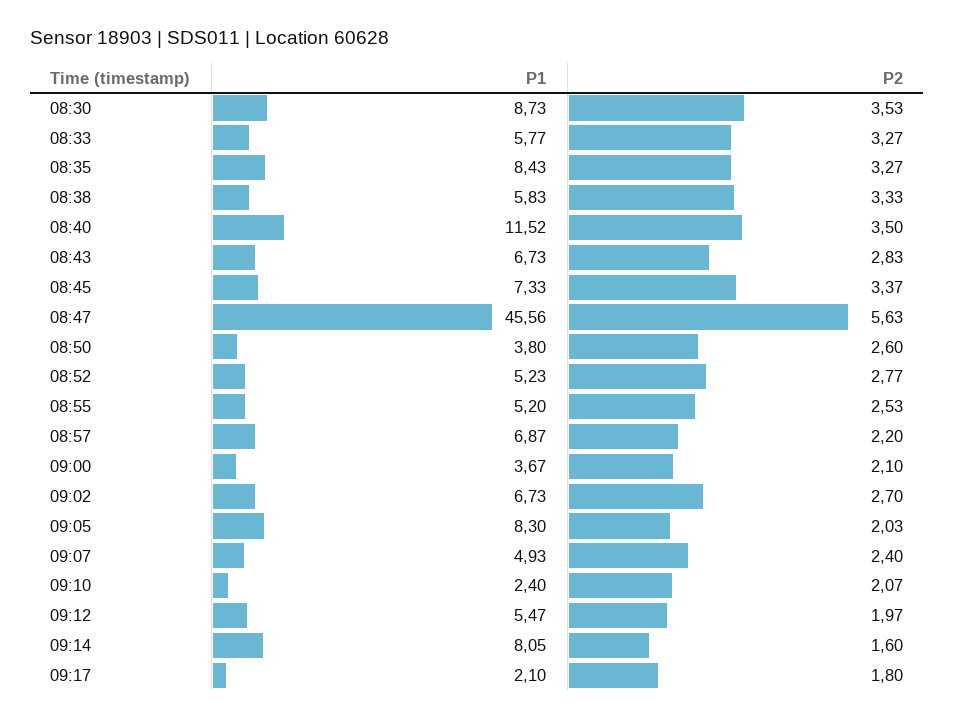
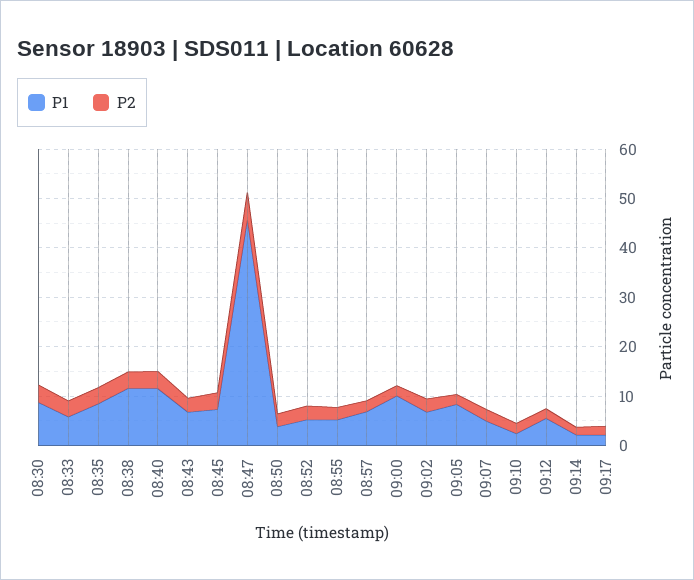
  {
    "P1": {
      "08:30": 8.73,
      "08:33": 5.77,
      "08:35": 8.43,
-     "08:38": 5.83,
+     "08:38": 12,
      "08:40": 11.52,
      "08:43": 6.73,
      "08:45": 7.33,
      "08:47": 45.56,
      "08:50": 3.8,
      "08:52": 5.23,
      "08:55": 5.2,
      "08:57": 6.87,
-     "09:00": 3.67,
+     "09:00": 10,
      "09:02": 6.73,
      "09:05": 8.3,
      "09:07": 4.93,
      "09:10": 2.4,
      "09:12": 5.47,
-     "09:14": 8.05,
+     "09:14": 2,
      "09:17": 2.1
    },
    "P2": {
      "08:30": 3.53,
      "08:33": 3.27,
      "08:35": 3.27,
      "08:38": 3.33,
      "08:40": 3.5,
      "08:43": 2.83,
      "08:45": 3.37,
      "08:47": 5.63,
      "08:50": 2.6,
      "08:52": 2.77,
      "08:55": 2.53,
      "08:57": 2.2,
      "09:00": 2.1,
      "09:02": 2.7,
      "09:05": 2.03,
      "09:07": 2.4,
      "09:10": 2.07,
      "09:12": 1.97,
      "09:14": 1.6,
      "09:17": 1.8
    }
  }

